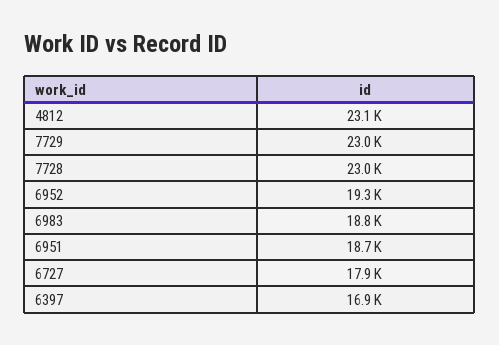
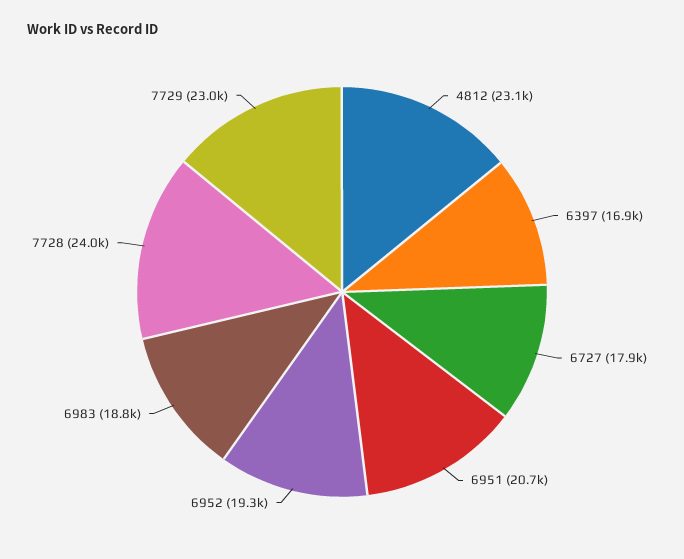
  {
    "4812": 23100,
    "7729": 23000,
-   "7728": 23000,
+   "7728": 24000,
    "6952": 19300,
    "6983": 18800,
-   "6951": 18700,
+   "6951": 20700,
    "6727": 17900,
    "6397": 16900
  }

